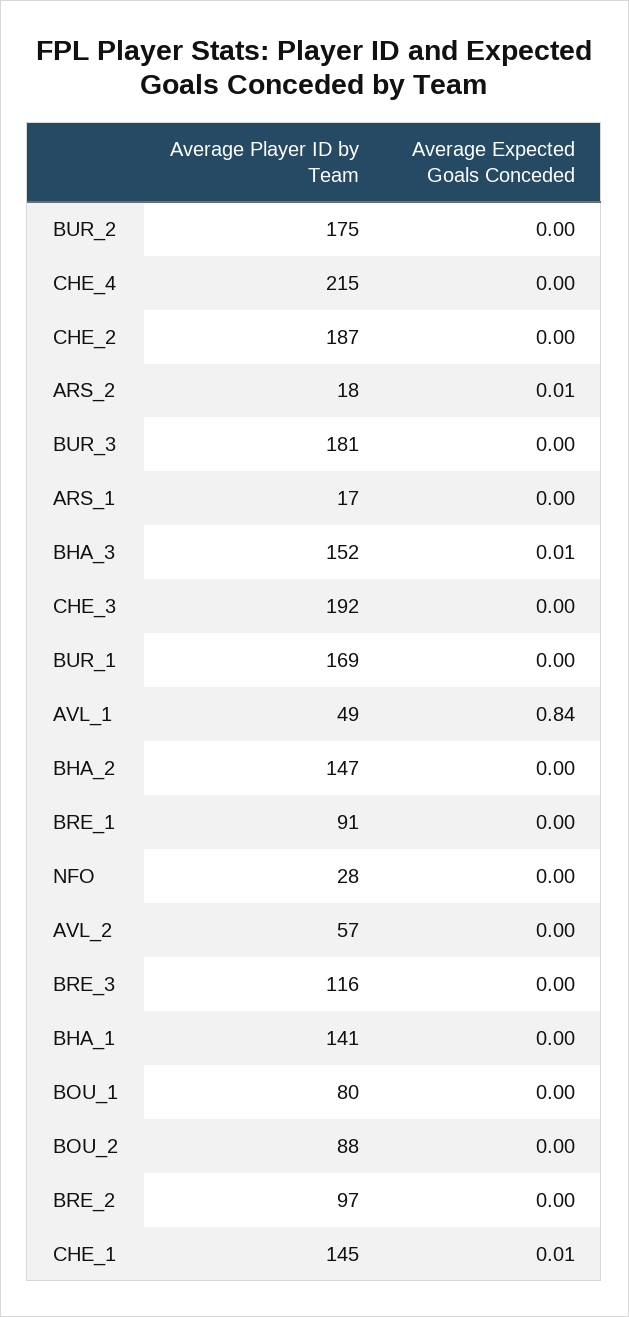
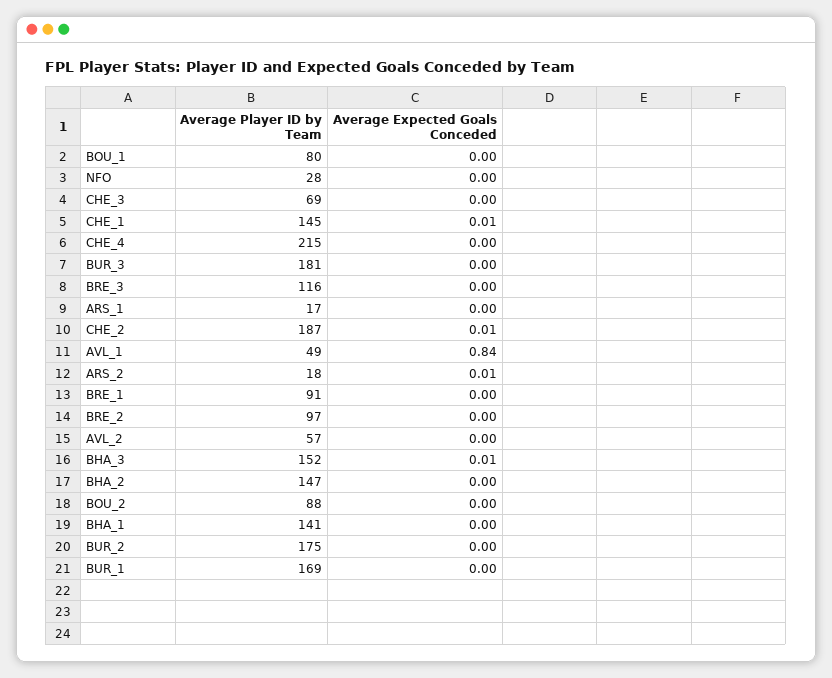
  {
    "Average Player ID by Team": {
      "BUR_2": 175,
      "CHE_4": 215,
      "CHE_2": 187,
      "ARS_2": 18,
      "BUR_3": 181,
      "ARS_1": 17,
      "BHA_3": 152,
-     "CHE_3": 192,
+     "CHE_3": 69,
      "BUR_1": 169,
      "AVL_1": 49,
      "BHA_2": 147,
      "BRE_1": 91,
      "NFO": 28,
      "AVL_2": 57,
      "BRE_3": 116,
      "BHA_1": 141,
      "BOU_1": 80,
      "BOU_2": 88,
      "BRE_2": 97,
      "CHE_1": 145
    },
    "Average Expected Goals Conceded": {
      "BUR_2": 0,
      "CHE_4": 0,
-     "CHE_2": 0,
+     "CHE_2": 0.01,
      "ARS_2": 0.01,
      "BUR_3": 0,
      "ARS_1": 0,
      "BHA_3": 0.01,
      "CHE_3": 0,
      "BUR_1": 0,
      "AVL_1": 0.84,
      "BHA_2": 0,
      "BRE_1": 0,
      "NFO": 0,
      "AVL_2": 0,
      "BRE_3": 0,
      "BHA_1": 0,
      "BOU_1": 0,
      "BOU_2": 0,
      "BRE_2": 0,
      "CHE_1": 0.01
    }
  }

